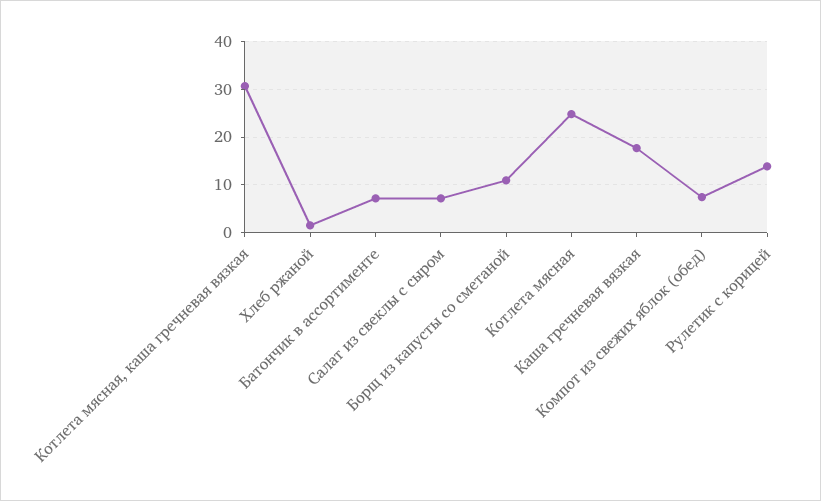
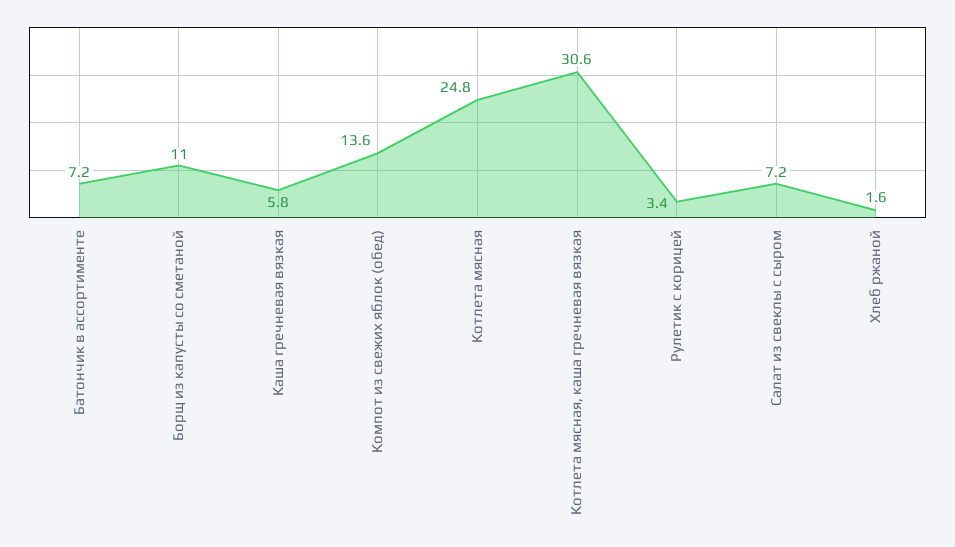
  {
    "Котлета мясная, каша гречневая вязкая": 30.6,
    "Хлеб ржаной": 1.6,
    "Батончик в ассортименте": 7.2,
    "Салат из свеклы с сыром": 7.2,
    "Борщ из капусты со сметаной": 11,
    "Котлета мясная": 24.8,
-   "Каша гречневая вязкая": 18,
+   "Каша гречневая вязкая": 5.8,
-   "Компот из свежих яблок (обед)": 8,
+   "Компот из свежих яблок (обед)": 13.6,
-   "Рулетик с корицей": 14
+   "Рулетик с корицей": 3.4
  }

